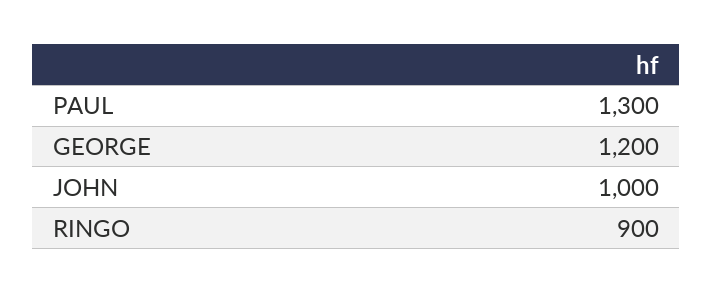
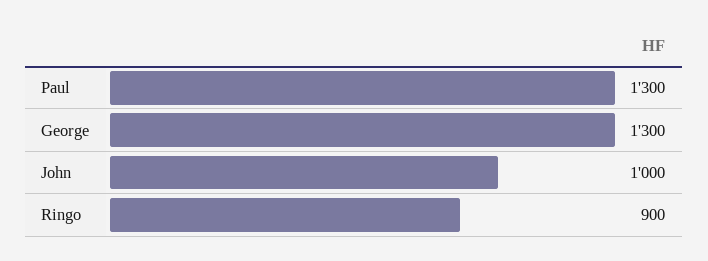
  {
    "PAUL": 1300,
-   "GEORGE": 1200,
+   "GEORGE": 1300,
    "JOHN": 1000,
    "RINGO": 900
  }

